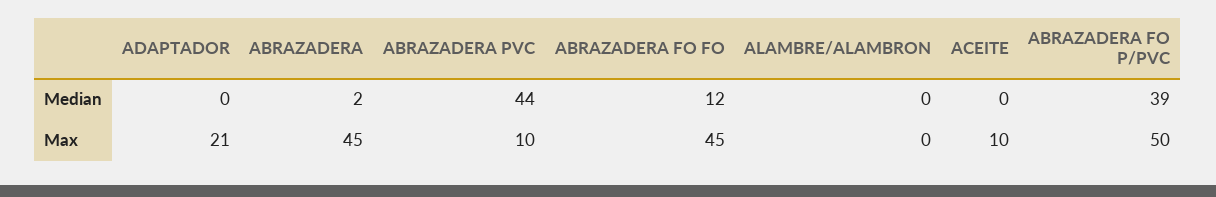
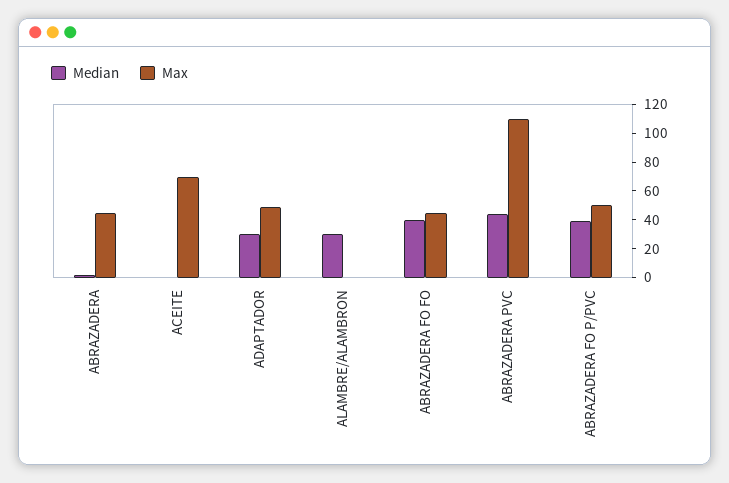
  {
    "Median": {
-     "ADAPTADOR": 0,
+     "ADAPTADOR": 30,
      "ABRAZADERA": 2,
      "ABRAZADERA PVC": 44,
-     "ABRAZADERA FO FO": 12,
+     "ABRAZADERA FO FO": 40,
-     "ALAMBRE/ALAMBRON": 0,
+     "ALAMBRE/ALAMBRON": 30,
      "ACEITE": 0,
      "ABRAZADERA FO P/PVC": 39
    },
    "Max": {
-     "ADAPTADOR": 21,
+     "ADAPTADOR": 50,
      "ABRAZADERA": 45,
-     "ABRAZADERA PVC": 10,
+     "ABRAZADERA PVC": 110,
      "ABRAZADERA FO FO": 45,
      "ALAMBRE/ALAMBRON": 0,
-     "ACEITE": 10,
+     "ACEITE": 70,
      "ABRAZADERA FO P/PVC": 50
    }
  }

